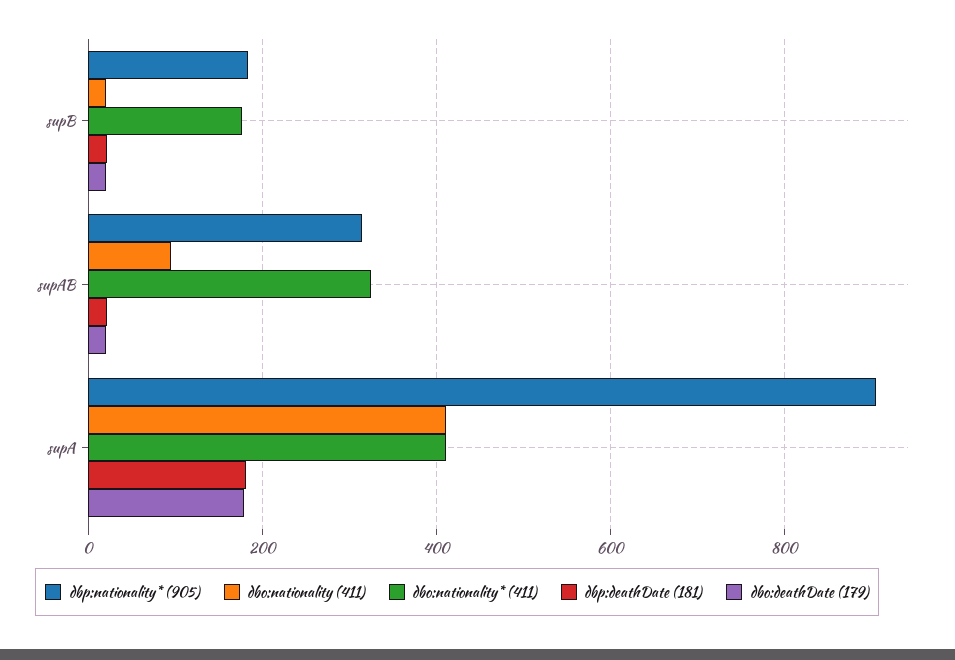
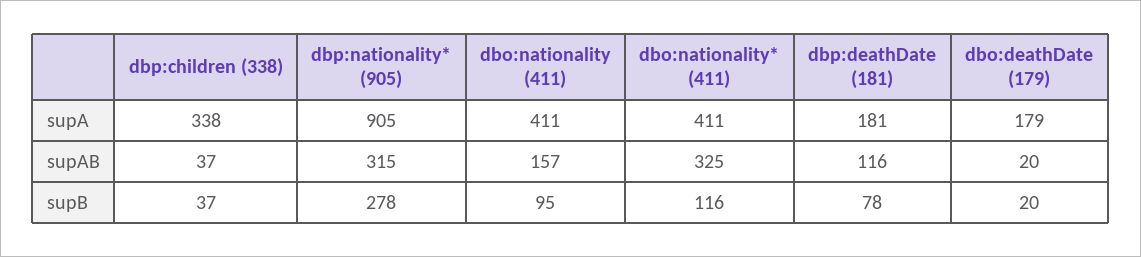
  {
    "dbp:nationality* (905)": {
-     "supB": 180,
+     "supB": 278,
      "supAB": 315,
      "supA": 905
    },
    "dbo:nationality (411)": {
-     "supB": 20,
+     "supB": 95,
-     "supAB": 100,
+     "supAB": 157,
      "supA": 411
    },
    "dbo:nationality* (411)": {
-     "supB": 180,
+     "supB": 116,
      "supAB": 325,
      "supA": 411
    },
    "dbp:deathDate (181)": {
-     "supB": 20,
+     "supB": 78,
-     "supAB": 20,
+     "supAB": 116,
      "supA": 181
    },
    "dbo:deathDate (179)": {
      "supB": 20,
      "supAB": 20,
      "supA": 179
-   }
+   },
+   "dbp:children (338)": {
+     "supA": 338,
+     "supAB": 37,
+     "supB": 37
+   }
  }

